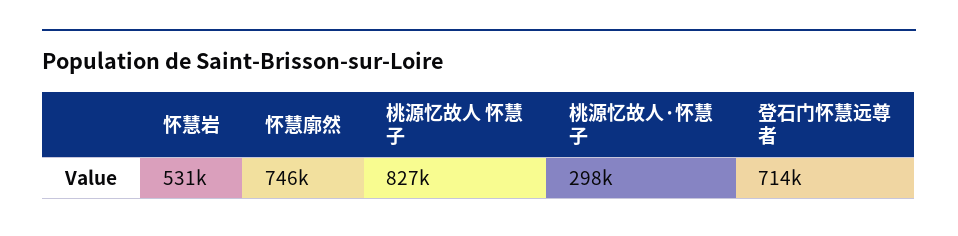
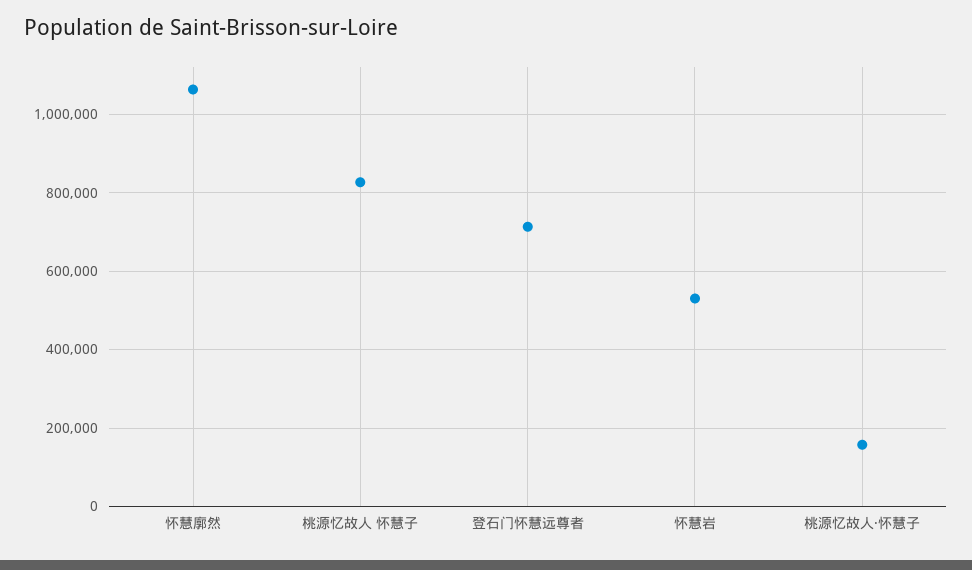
  {
    "怀慧岩": 531000,
-   "怀慧廓然": 746000,
+   "怀慧廓然": 1060000,
    "桃源忆故人 怀慧子": 827000,
-   "桃源忆故人·怀慧子": 298000,
+   "桃源忆故人·怀慧子": 160000,
    "登石门怀慧远尊者": 714000
  }

